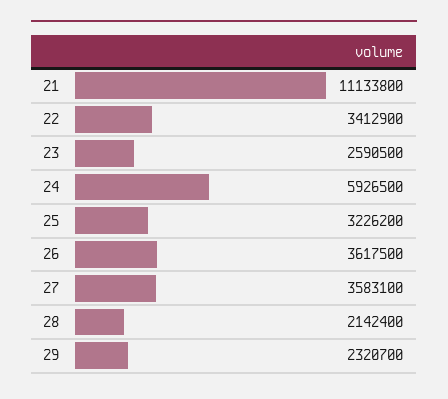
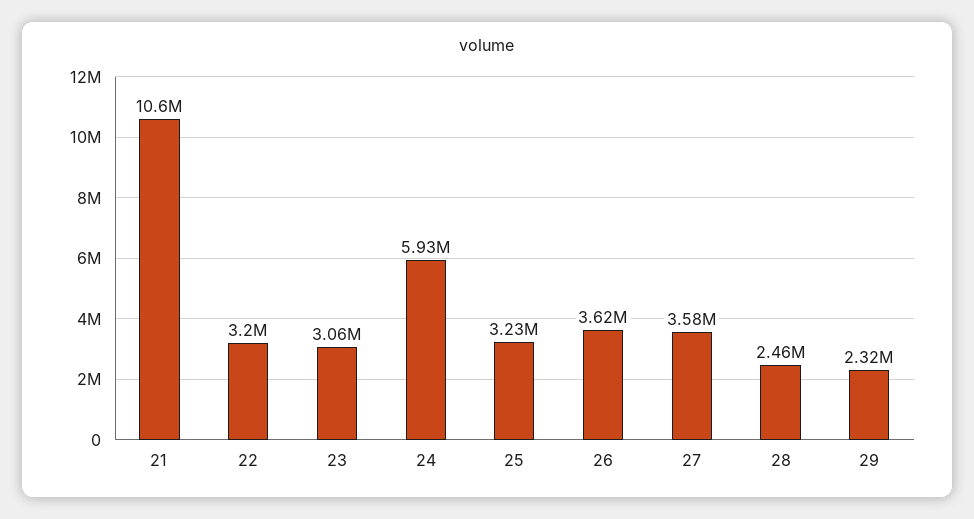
  {
-   "21": 11133800,
+   "21": 10600000,
-   "22": 3412900,
+   "22": 3200000,
-   "23": 2590500,
+   "23": 3060000,
    "24": 5926500,
    "25": 3226200,
    "26": 3617500,
    "27": 3583100,
-   "28": 2142400,
+   "28": 2460000,
    "29": 2320700
  }

